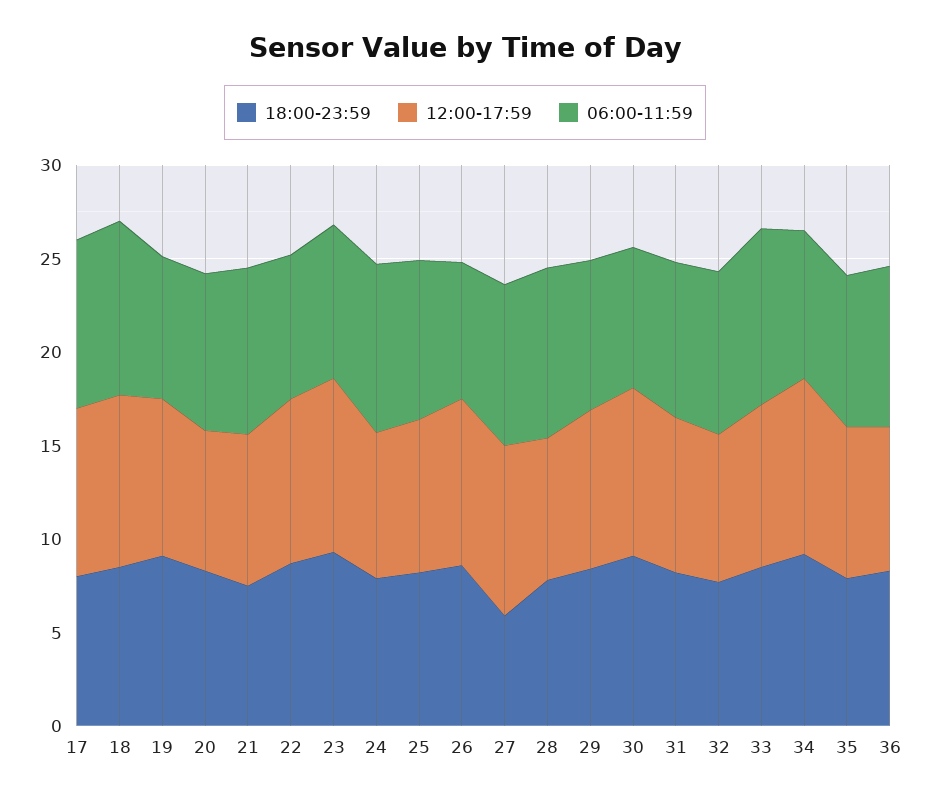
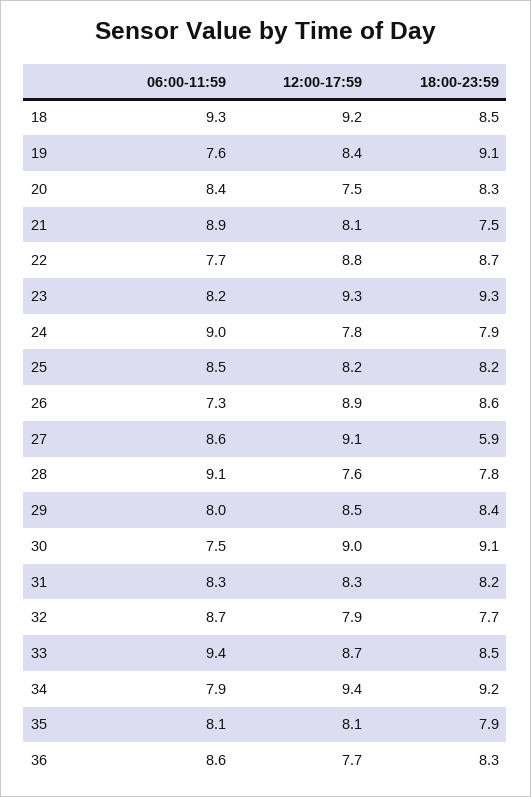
  {
    "18:00-23:59": {
-     "17": 8,
      "18": 8.5,
      "19": 9.1,
      "20": 8.3,
      "21": 7.5,
      "22": 8.7,
      "23": 9.3,
      "24": 7.9,
      "25": 8.2,
      "26": 8.6,
      "27": 5.9,
      "28": 7.8,
      "29": 8.4,
      "30": 9.1,
      "31": 8.2,
      "32": 7.7,
      "33": 8.5,
      "34": 9.2,
      "35": 7.9,
      "36": 8.3
    },
    "12:00-17:59": {
-     "17": 9,
      "18": 9.2,
      "19": 8.4,
      "20": 7.5,
      "21": 8.1,
      "22": 8.8,
      "23": 9.3,
      "24": 7.8,
      "25": 8.2,
      "26": 8.9,
      "27": 9.1,
      "28": 7.6,
      "29": 8.5,
      "30": 9,
      "31": 8.3,
      "32": 7.9,
      "33": 8.7,
      "34": 9.4,
      "35": 8.1,
      "36": 7.7
    },
    "06:00-11:59": {
-     "17": 9,
      "18": 9.3,
      "19": 7.6,
      "20": 8.4,
      "21": 8.9,
      "22": 7.7,
      "23": 8.2,
      "24": 9,
      "25": 8.5,
      "26": 7.3,
      "27": 8.6,
      "28": 9.1,
      "29": 8,
      "30": 7.5,
      "31": 8.3,
      "32": 8.7,
      "33": 9.4,
      "34": 7.9,
      "35": 8.1,
      "36": 8.6
    }
  }

